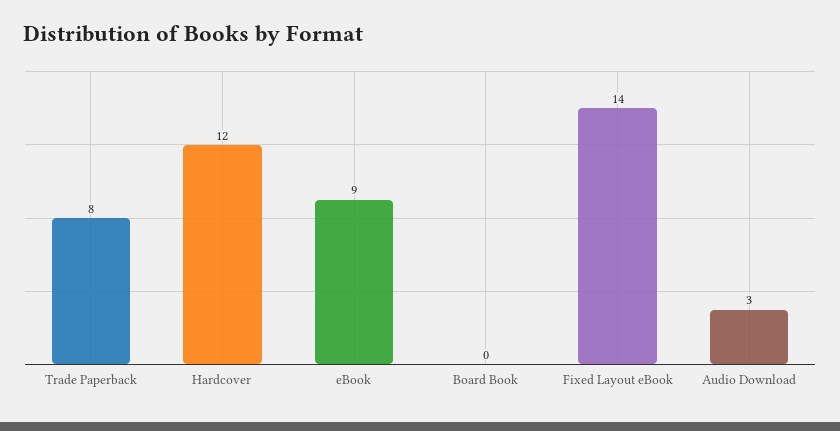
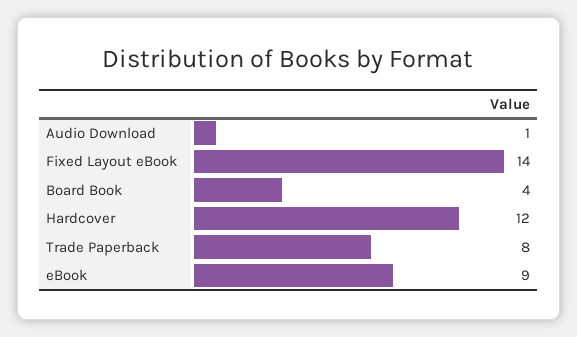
  {
    "Trade Paperback": 8,
    "Hardcover": 12,
    "eBook": 9,
-   "Board Book": 0,
+   "Board Book": 4,
    "Fixed Layout eBook": 14,
-   "Audio Download": 3
+   "Audio Download": 1
  }

